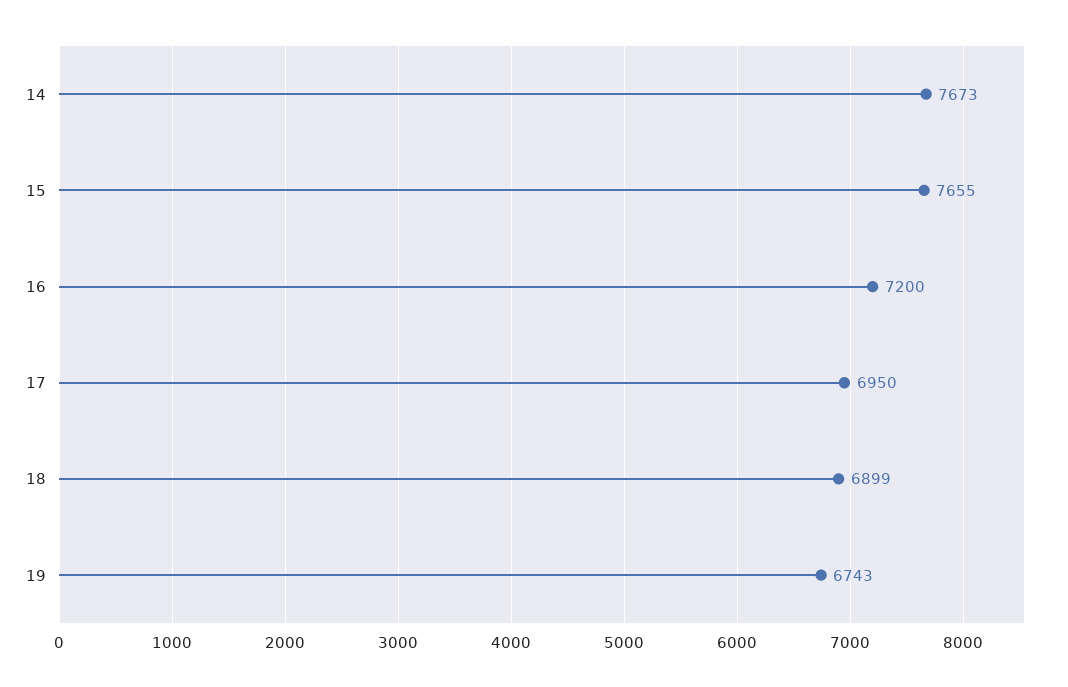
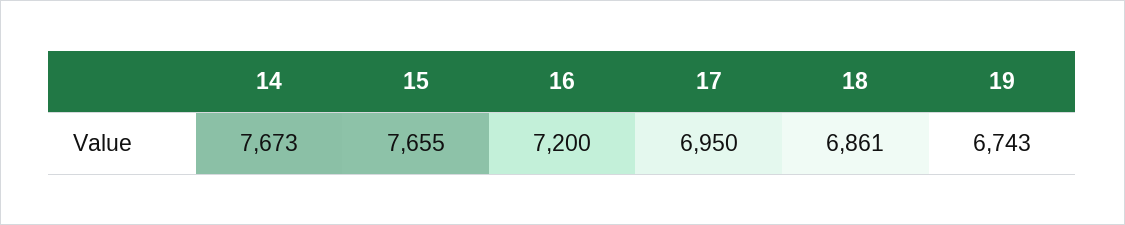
  {
    "14": 7673,
    "15": 7655,
    "16": 7200,
    "17": 6950,
-   "18": 6899,
+   "18": 6861,
    "19": 6743
  }

